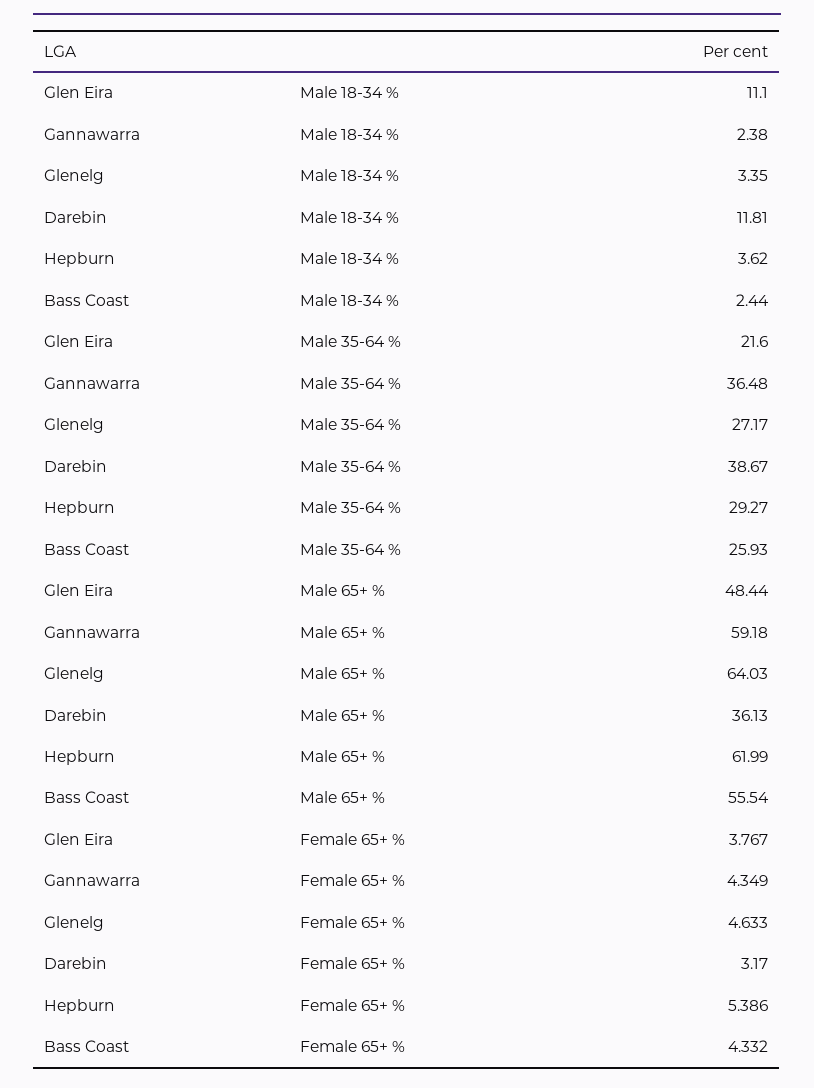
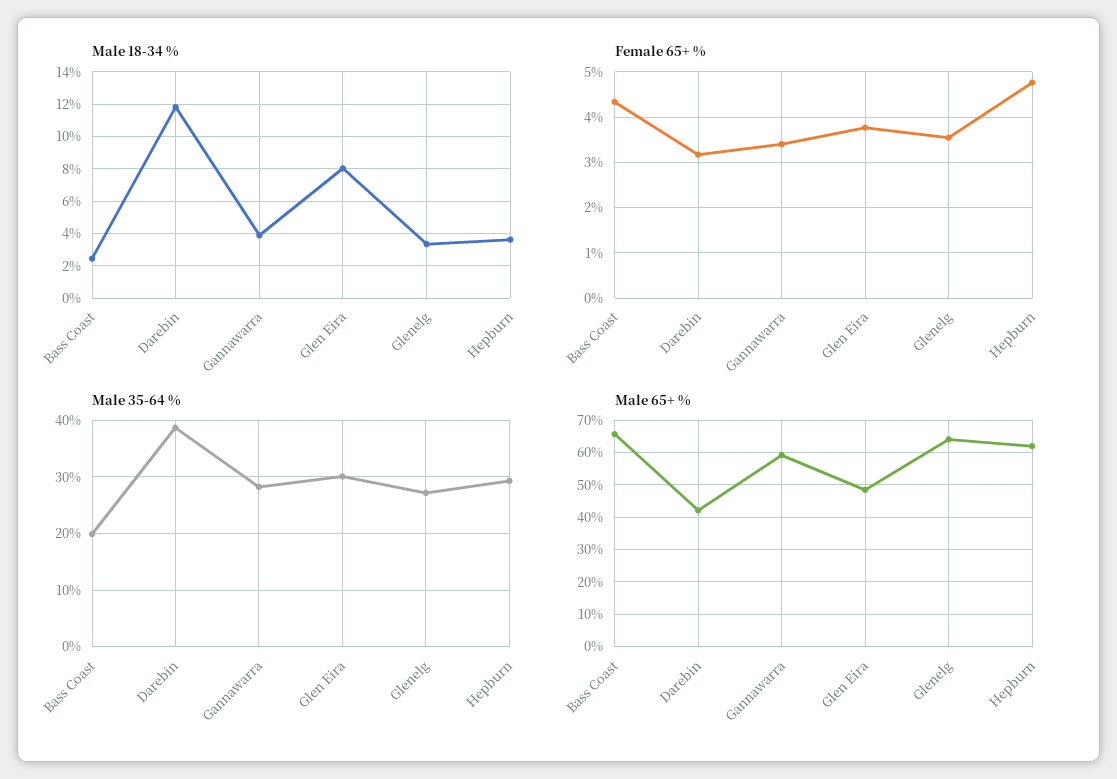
  {
    "Male 18-34 %": {
-     "Glen Eira": 11.1,
+     "Glen Eira": 8,
-     "Gannawarra": 2.38,
+     "Gannawarra": 4,
      "Glenelg": 3.35,
      "Darebin": 11.81,
      "Hepburn": 3.62,
      "Bass Coast": 2.44
    },
    "Male 35-64 %": {
-     "Glen Eira": 21.6,
+     "Glen Eira": 30,
-     "Gannawarra": 36.48,
+     "Gannawarra": 28,
      "Glenelg": 27.17,
      "Darebin": 38.67,
      "Hepburn": 29.27,
-     "Bass Coast": 25.93
+     "Bass Coast": 20
    },
    "Male 65+ %": {
      "Glen Eira": 48.44,
      "Gannawarra": 59.18,
      "Glenelg": 64.03,
-     "Darebin": 36.13,
+     "Darebin": 42,
      "Hepburn": 61.99,
-     "Bass Coast": 55.54
+     "Bass Coast": 66
    },
    "Female 65+ %": {
      "Glen Eira": 3.767,
-     "Gannawarra": 4.349,
+     "Gannawarra": 3.4,
-     "Glenelg": 4.633,
+     "Glenelg": 3.6,
      "Darebin": 3.17,
-     "Hepburn": 5.386,
+     "Hepburn": 4.8,
      "Bass Coast": 4.332
    }
  }

